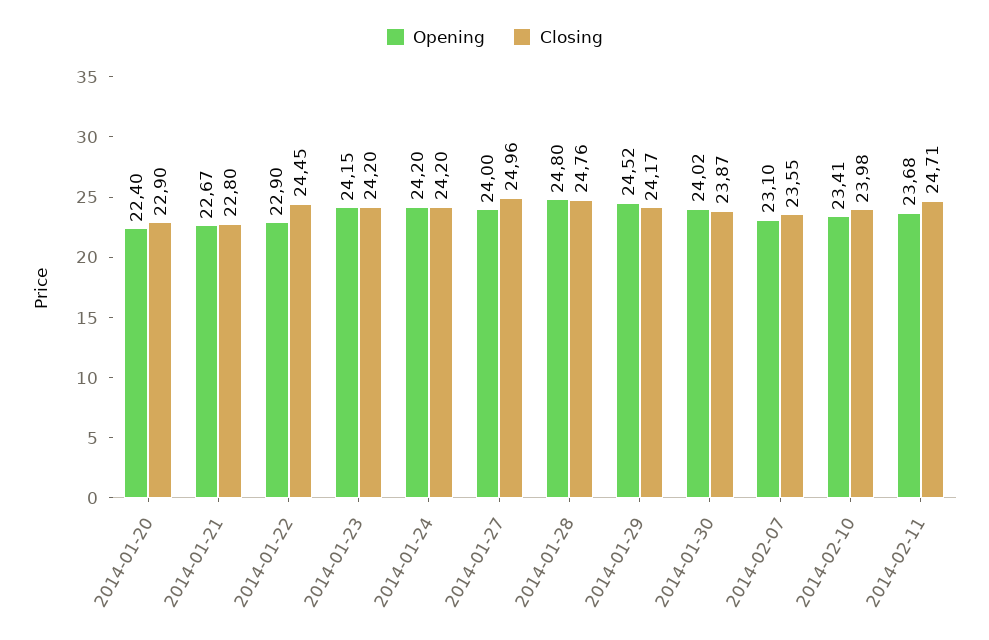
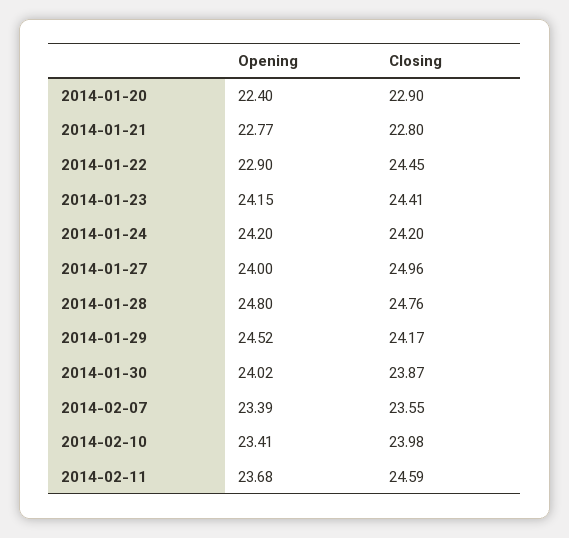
  {
    "Opening": {
      "2014-01-20": 22.4,
-     "2014-01-21": 22.67,
+     "2014-01-21": 22.77,
      "2014-01-22": 22.9,
      "2014-01-23": 24.15,
      "2014-01-24": 24.2,
      "2014-01-27": 24,
      "2014-01-28": 24.8,
      "2014-01-29": 24.52,
      "2014-01-30": 24.02,
-     "2014-02-07": 23.1,
+     "2014-02-07": 23.39,
      "2014-02-10": 23.41,
      "2014-02-11": 23.68
    },
    "Closing": {
      "2014-01-20": 22.9,
      "2014-01-21": 22.8,
      "2014-01-22": 24.45,
-     "2014-01-23": 24.2,
+     "2014-01-23": 24.41,
      "2014-01-24": 24.2,
      "2014-01-27": 24.96,
      "2014-01-28": 24.76,
      "2014-01-29": 24.17,
      "2014-01-30": 23.87,
      "2014-02-07": 23.55,
      "2014-02-10": 23.98,
-     "2014-02-11": 24.71
+     "2014-02-11": 24.59
    }
  }

